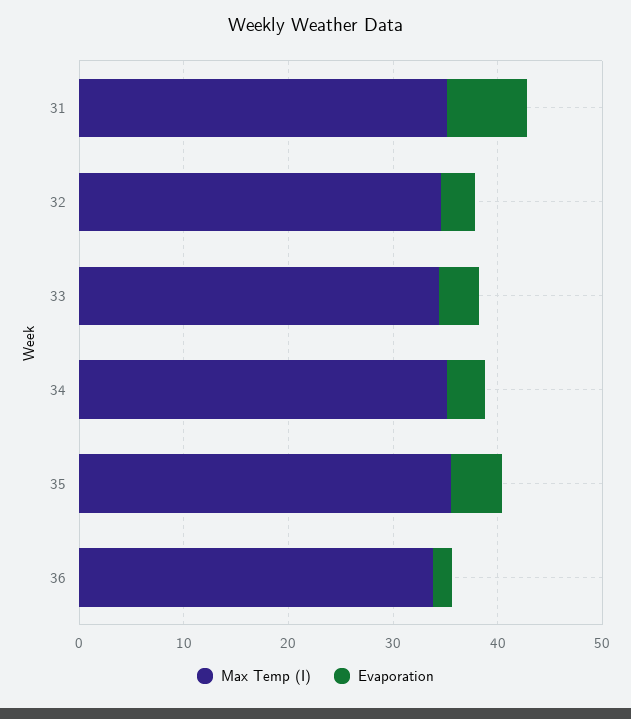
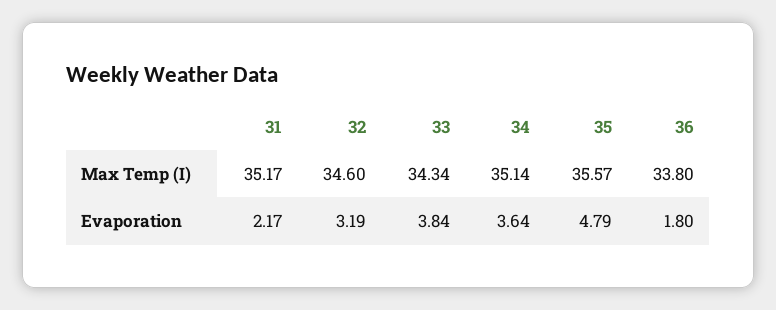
  {
    "Max Temp (I)": {
      "31": 35.17,
      "32": 34.6,
      "33": 34.34,
      "34": 35.14,
      "35": 35.57,
      "36": 33.8
    },
    "Evaporation": {
-     "31": 8,
+     "31": 2.17,
      "32": 3.19,
      "33": 3.84,
      "34": 3.64,
      "35": 4.79,
      "36": 1.8
    }
  }

